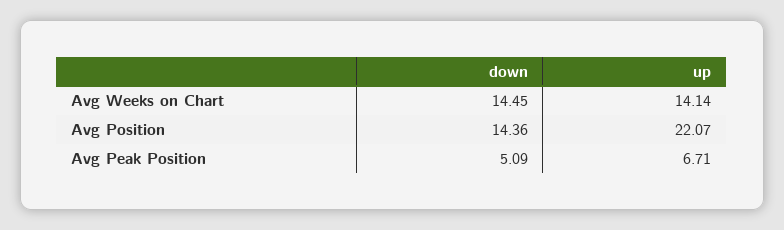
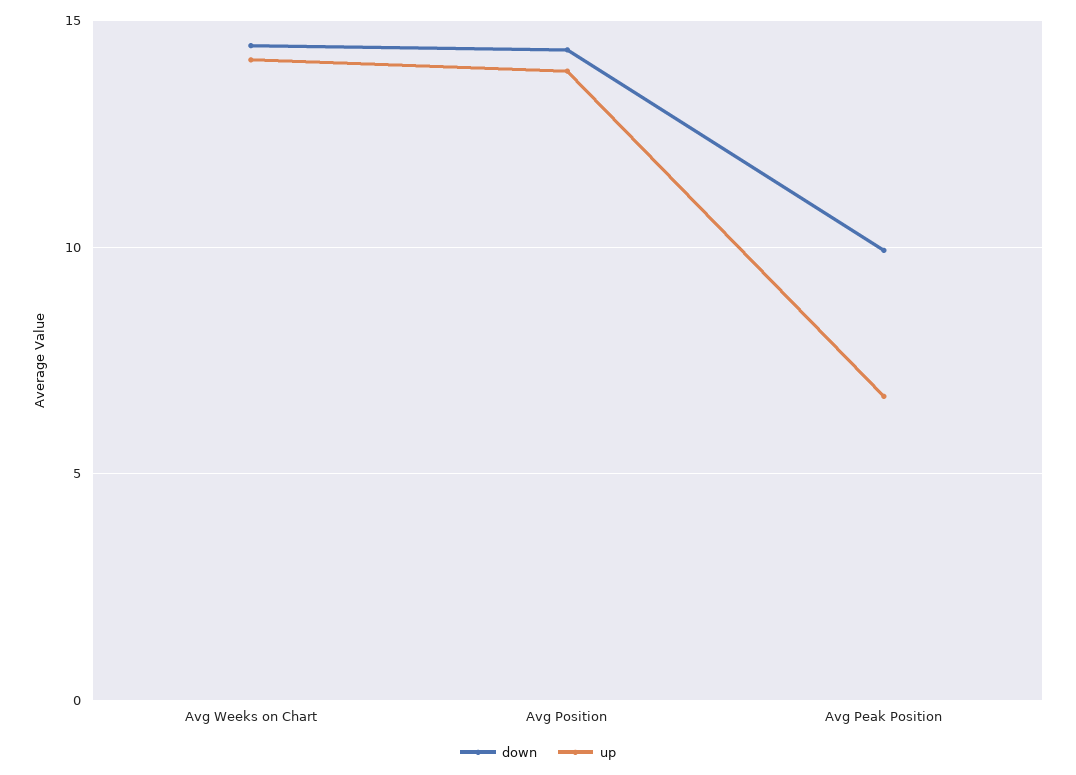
  {
    "down": {
      "Avg Weeks on Chart": 14.45,
      "Avg Position": 14.36,
-     "Avg Peak Position": 5.09
+     "Avg Peak Position": 10
    },
    "up": {
      "Avg Weeks on Chart": 14.14,
-     "Avg Position": 22.07,
+     "Avg Position": 14,
      "Avg Peak Position": 6.71
    }
  }

